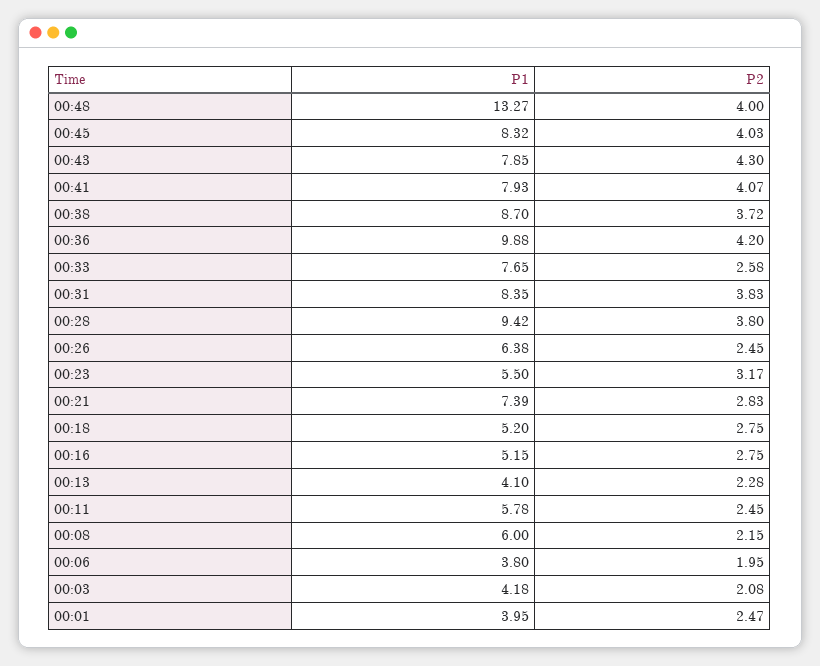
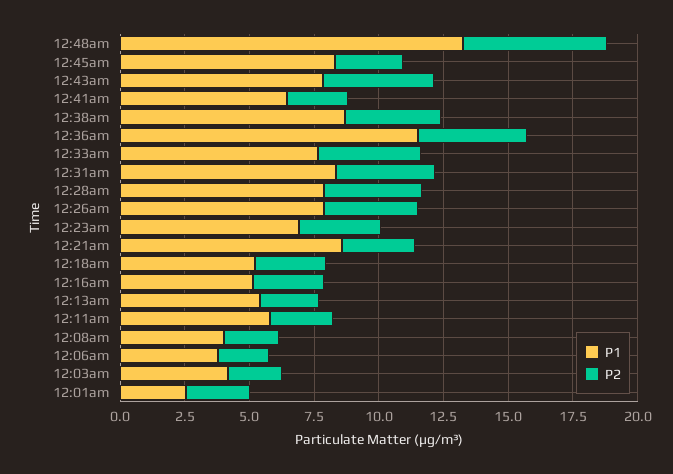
  {
    "P1": {
      "00:48": 13.27,
      "00:45": 8.32,
      "00:43": 7.85,
-     "00:41": 7.93,
+     "00:41": 6.5,
      "00:38": 8.7,
-     "00:36": 9.88,
+     "00:36": 11.5,
      "00:33": 7.65,
      "00:31": 8.35,
-     "00:28": 9.42,
+     "00:28": 8,
-     "00:26": 6.38,
+     "00:26": 8,
-     "00:23": 5.5,
+     "00:23": 7,
-     "00:21": 7.39,
+     "00:21": 8.5,
      "00:18": 5.2,
      "00:16": 5.15,
-     "00:13": 4.1,
+     "00:13": 5.5,
      "00:11": 5.78,
-     "00:08": 6,
+     "00:08": 4,
      "00:06": 3.8,
      "00:03": 4.18,
-     "00:01": 3.95
+     "00:01": 2.5
    },
    "P2": {
-     "00:48": 4,
+     "00:48": 5.5,
-     "00:45": 4.03,
+     "00:45": 2.5,
      "00:43": 4.3,
-     "00:41": 4.07,
+     "00:41": 2.5,
      "00:38": 3.72,
      "00:36": 4.2,
-     "00:33": 2.58,
+     "00:33": 4,
      "00:31": 3.83,
      "00:28": 3.8,
-     "00:26": 2.45,
+     "00:26": 3.5,
      "00:23": 3.17,
      "00:21": 2.83,
      "00:18": 2.75,
      "00:16": 2.75,
      "00:13": 2.28,
      "00:11": 2.45,
      "00:08": 2.15,
      "00:06": 1.95,
      "00:03": 2.08,
      "00:01": 2.47
    }
  }

